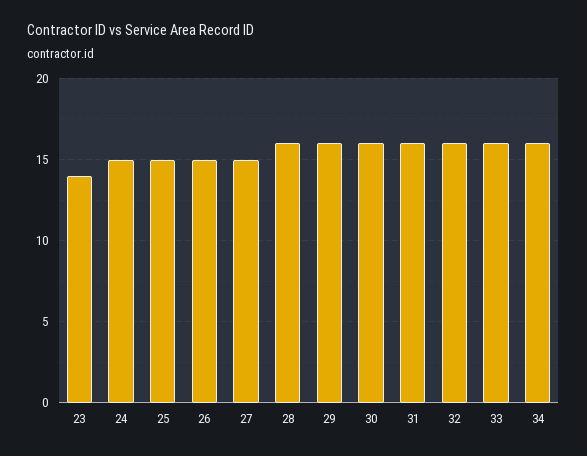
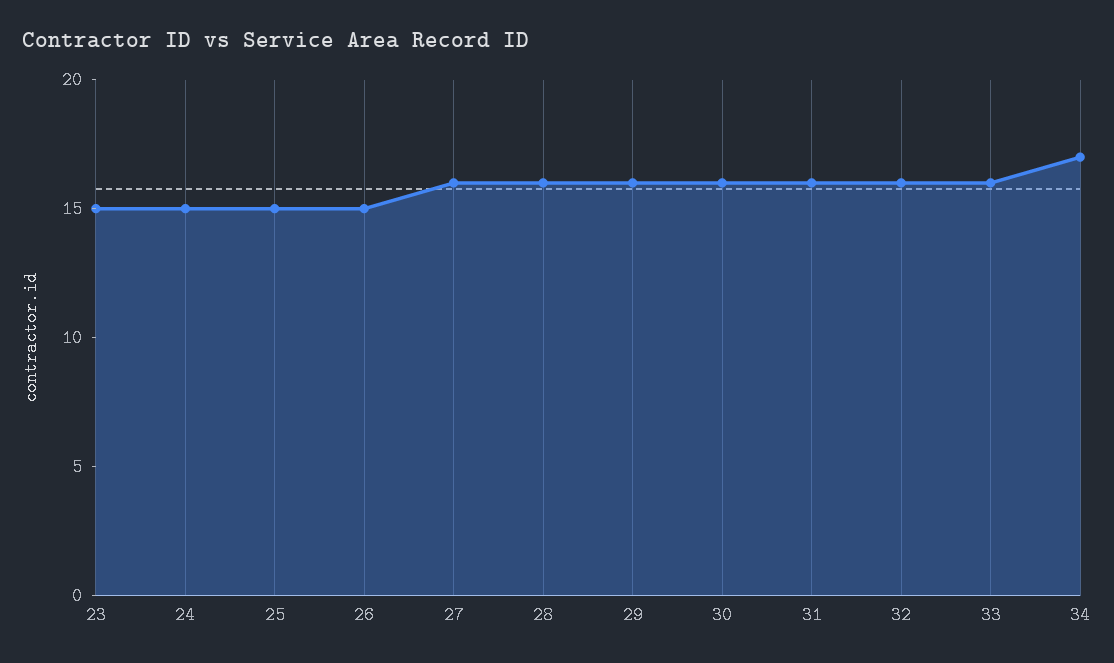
  {
-   "23": 14,
+   "23": 15,
    "24": 15,
    "25": 15,
    "26": 15,
-   "27": 15,
+   "27": 16,
    "28": 16,
    "29": 16,
    "30": 16,
    "31": 16,
    "32": 16,
    "33": 16,
-   "34": 16
+   "34": 17
  }

